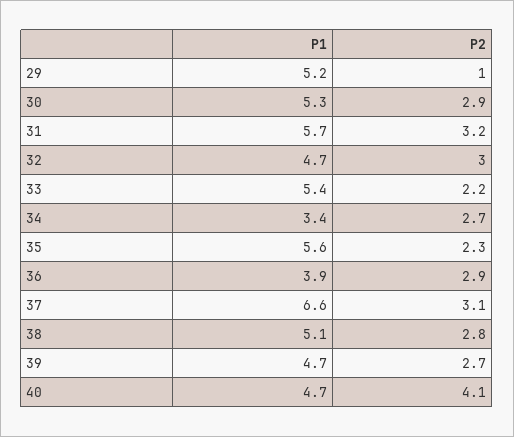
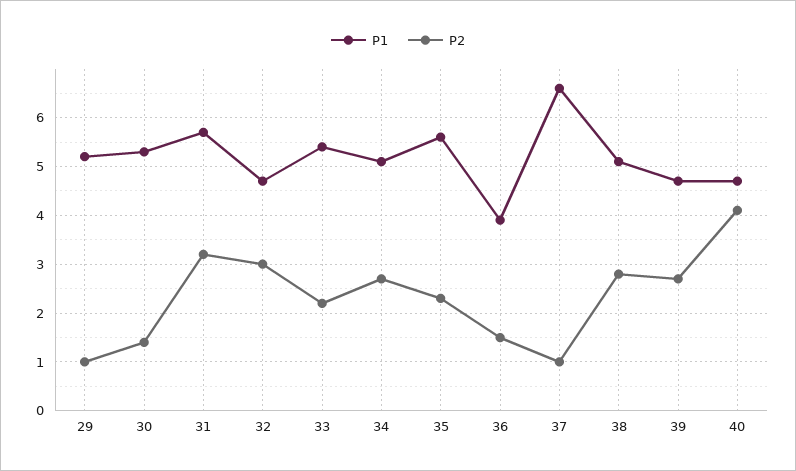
  {
    "P1": {
      "29": 5.2,
      "30": 5.3,
      "31": 5.7,
      "32": 4.7,
      "33": 5.4,
-     "34": 3.4,
+     "34": 5,
      "35": 5.6,
      "36": 3.9,
      "37": 6.6,
      "38": 5.1,
      "39": 4.7,
      "40": 4.7
    },
    "P2": {
      "29": 1,
-     "30": 2.9,
+     "30": 1.5,
      "31": 3.2,
      "32": 3,
      "33": 2.2,
      "34": 2.7,
      "35": 2.3,
-     "36": 2.9,
+     "36": 1.5,
-     "37": 3.1,
+     "37": 1,
      "38": 2.8,
      "39": 2.7,
      "40": 4.1
    }
  }

